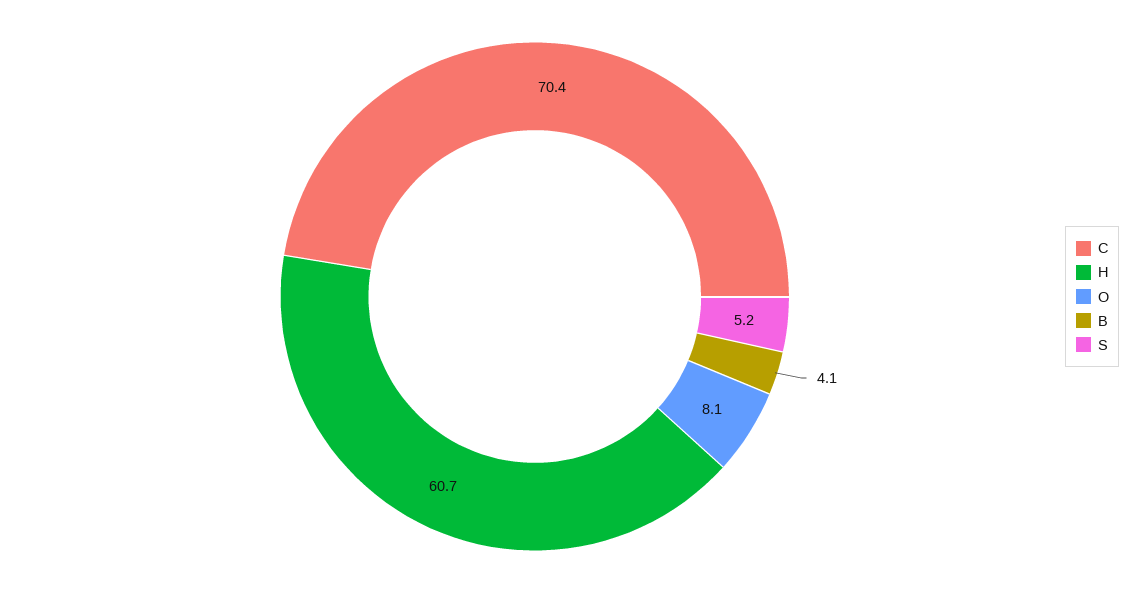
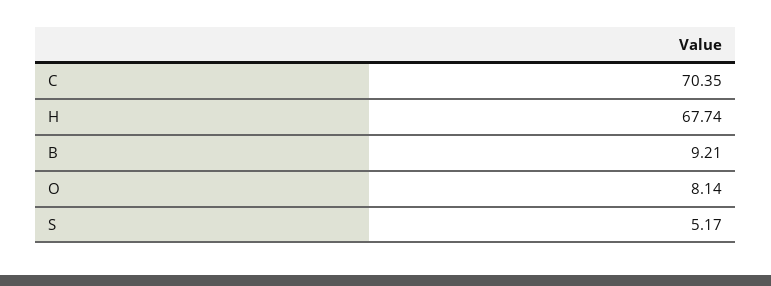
  {
    "C": 70.35,
-   "H": 60.7,
+   "H": 67.74,
    "O": 8.14,
-   "B": 4.1,
+   "B": 9.21,
    "S": 5.17
  }

